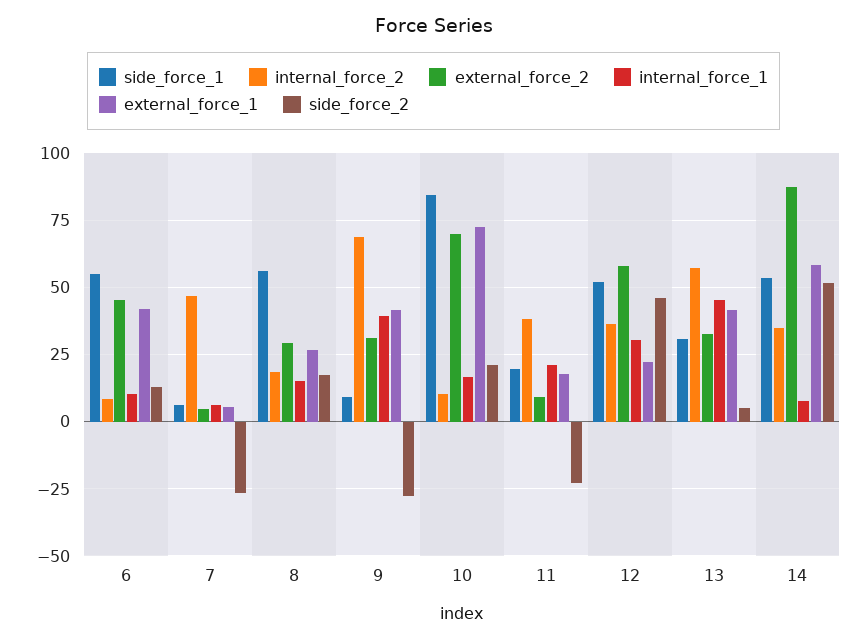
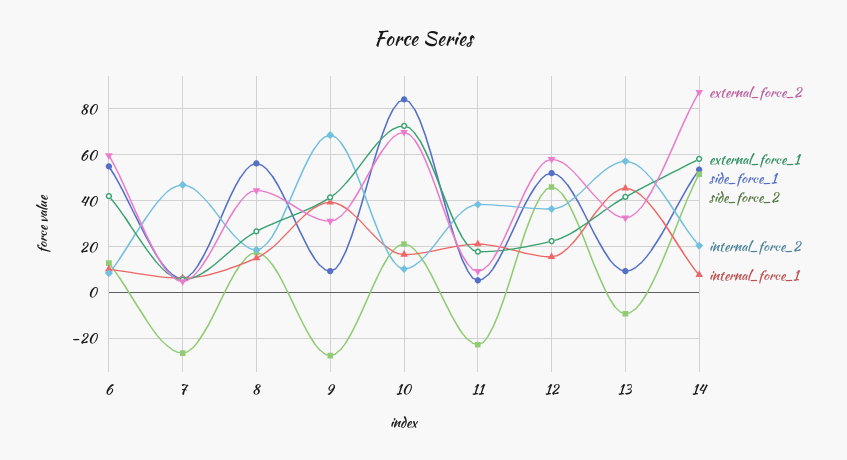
  {
    "side_force_1": {
      "6": 55,
      "7": 5,
      "8": 55,
      "9": 10,
      "10": 85,
-     "11": 20,
+     "11": 5,
      "12": 52.5,
-     "13": 30,
+     "13": 10,
      "14": 52.5
    },
    "internal_force_2": {
      "6": 7.5,
      "7": 47.5,
      "8": 17.5,
      "9": 67.5,
      "10": 10,
      "11": 37.5,
      "12": 37.5,
      "13": 57.5,
-     "14": 35
+     "14": 20
    },
    "external_force_2": {
-     "6": 45,
+     "6": 60,
      "7": 5,
-     "8": 30,
+     "8": 45,
      "9": 30,
      "10": 70,
      "11": 10,
      "12": 57.5,
      "13": 32.5,
      "14": 87.5
    },
    "internal_force_1": {
      "6": 10,
      "7": 7.5,
      "8": 15,
      "9": 40,
      "10": 17.5,
      "11": 20,
-     "12": 30,
+     "12": 15,
      "13": 45,
      "14": 7.5
    },
    "external_force_1": {
      "6": 42.5,
      "7": 5,
      "8": 27.5,
      "9": 42.5,
      "10": 72.5,
      "11": 17.5,
      "12": 22.5,
      "13": 42.5,
      "14": 57.5
    },
    "side_force_2": {
      "6": 12.5,
      "7": -27.5,
      "8": 17.5,
      "9": -27.5,
      "10": 20,
      "11": -22.5,
      "12": 45,
-     "13": 5,
+     "13": -10,
      "14": 52.5
    }
  }

